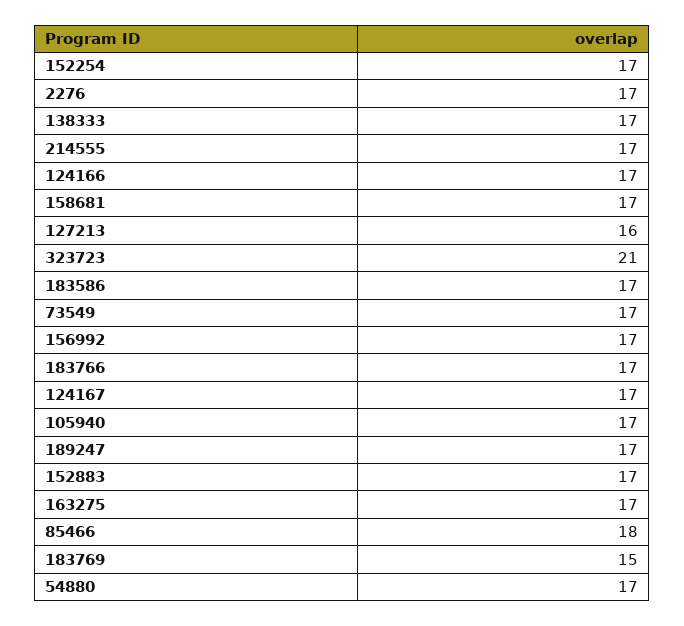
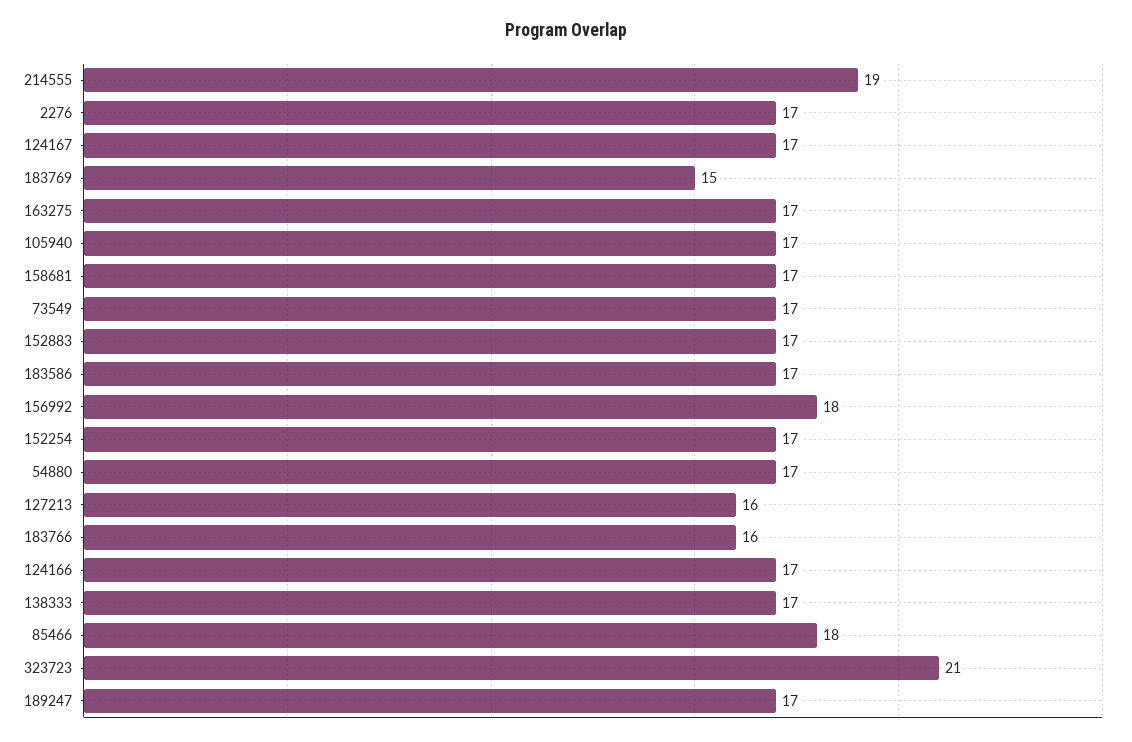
  {
    "152254": 17,
    "2276": 17,
    "138333": 17,
-   "214555": 17,
+   "214555": 19,
    "124166": 17,
    "158681": 17,
    "127213": 16,
    "323723": 21,
    "183586": 17,
    "73549": 17,
-   "156992": 17,
+   "156992": 18,
-   "183766": 17,
+   "183766": 16,
    "124167": 17,
    "105940": 17,
    "189247": 17,
    "152883": 17,
    "163275": 17,
    "85466": 18,
    "183769": 15,
    "54880": 17
  }

